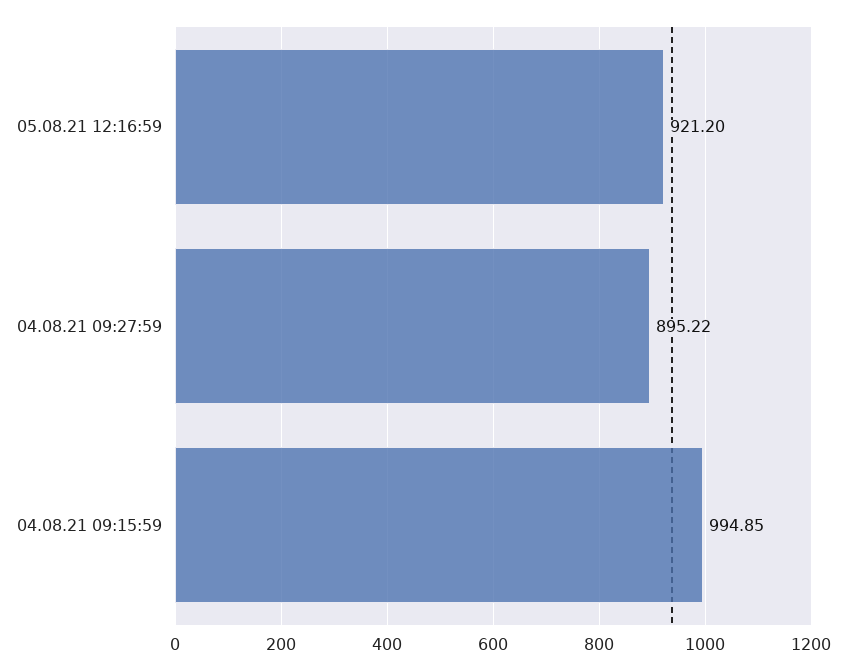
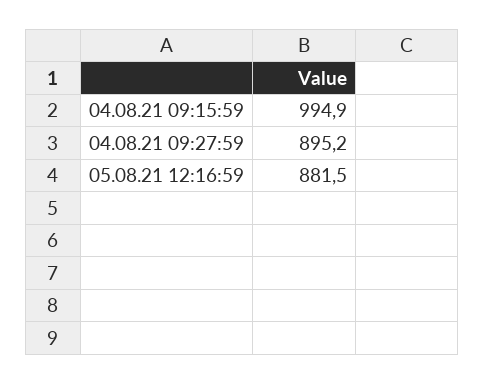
  {
-   "05.08.21 12:16:59": 921.2,
+   "05.08.21 12:16:59": 881.5,
    "04.08.21 09:27:59": 895.22,
    "04.08.21 09:15:59": 994.85
  }

